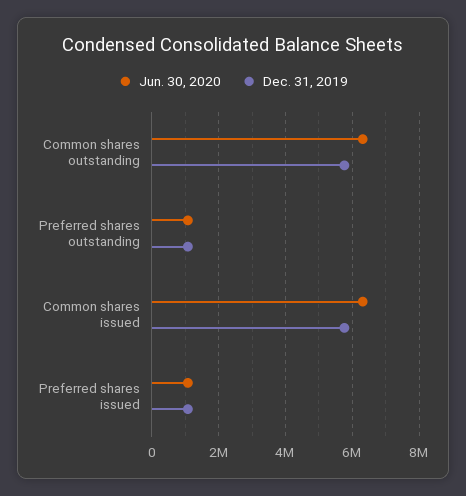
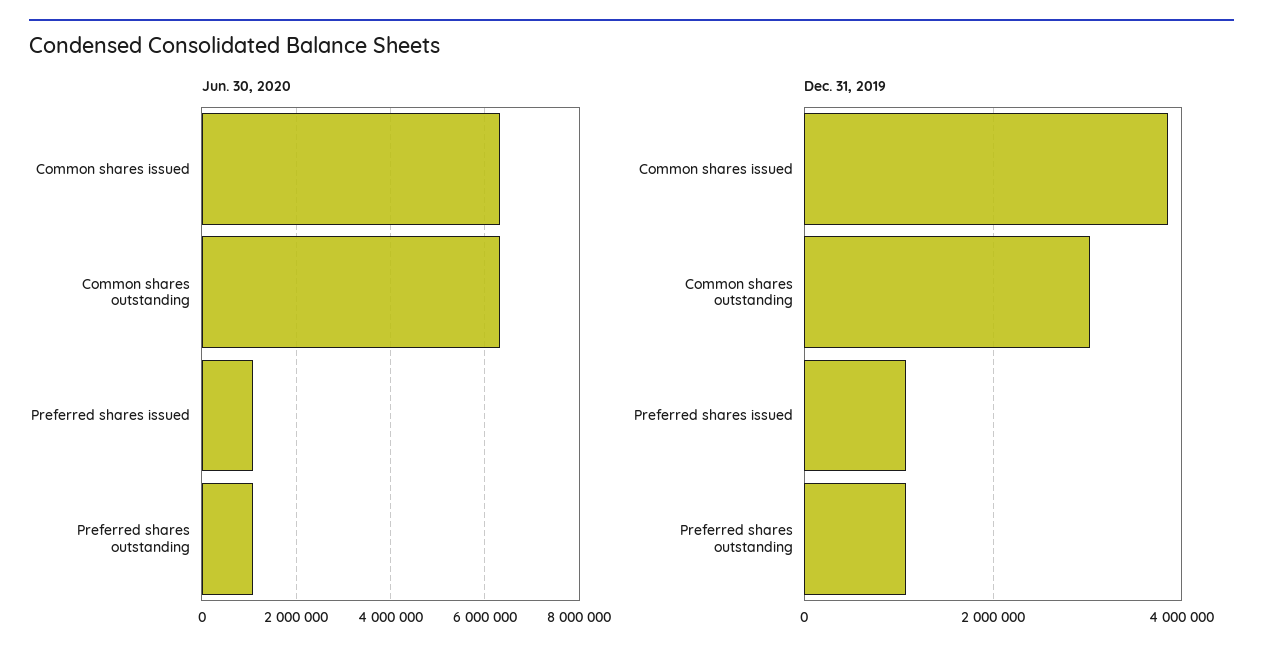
  {
    "Jun. 30, 2020": {
      "Common shares outstanding": 6400000,
      "Preferred shares outstanding": 1000000,
      "Common shares issued": 6400000,
      "Preferred shares issued": 1000000
    },
    "Dec. 31, 2019": {
-     "Common shares outstanding": 5800000,
+     "Common shares outstanding": 3000000,
      "Preferred shares outstanding": 1000000,
-     "Common shares issued": 5800000,
+     "Common shares issued": 3800000,
      "Preferred shares issued": 1000000
    }
  }

